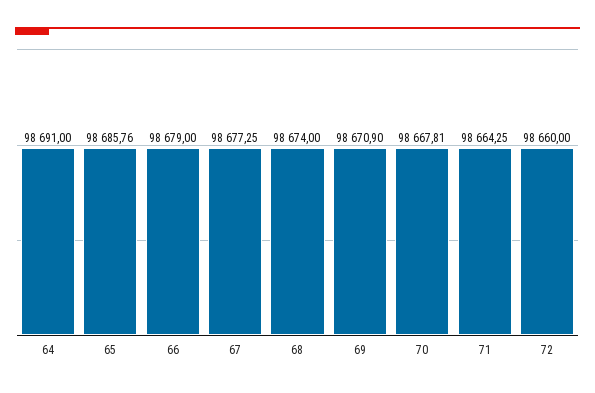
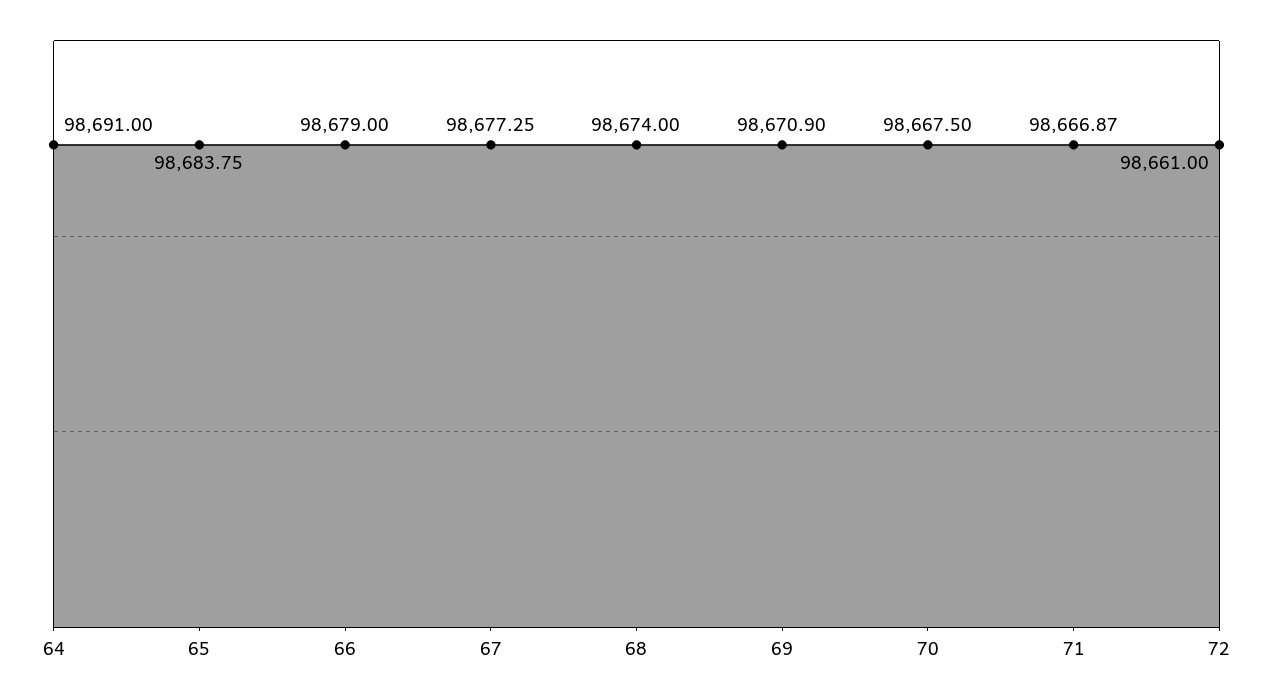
  {
    "64": 98691,
-   "65": 98685.76,
+   "65": 98683.75,
    "66": 98679,
    "67": 98677.25,
    "68": 98674,
    "69": 98670.9,
-   "70": 98667.81,
+   "70": 98667.5,
-   "71": 98664.25,
+   "71": 98666.87,
-   "72": 98660
+   "72": 98661
  }

